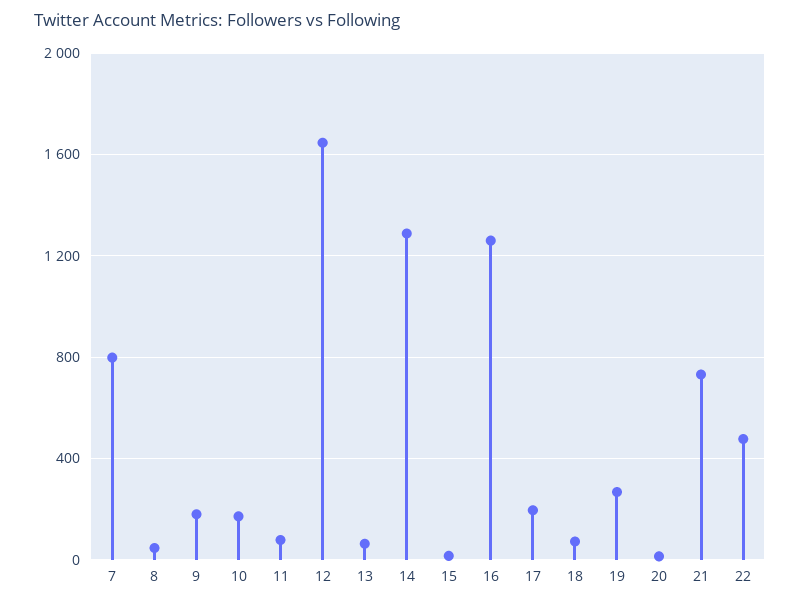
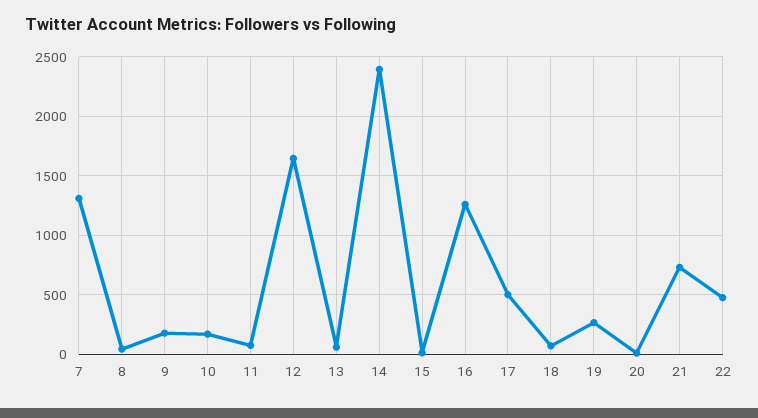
  {
-   "7": 800,
+   "7": 1300,
    "8": 50,
    "9": 200,
    "10": 150,
    "11": 100,
    "12": 1650,
    "13": 50,
-   "14": 1300,
+   "14": 2400,
    "15": 0,
    "16": 1250,
-   "17": 200,
+   "17": 500,
    "18": 50,
    "19": 250,
    "20": 0,
    "21": 750,
    "22": 500
  }

